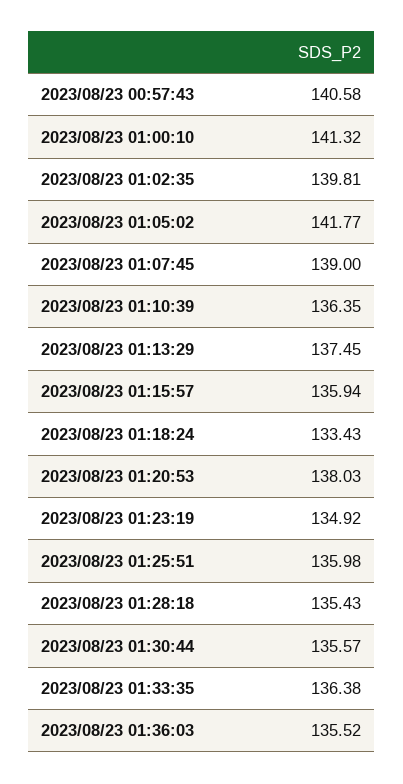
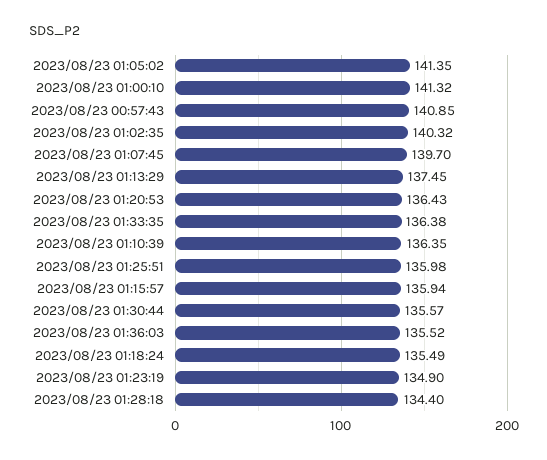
  {
-   "2023/08/23 00:57:43": 140.58,
+   "2023/08/23 00:57:43": 140.85,
    "2023/08/23 01:00:10": 141.32,
-   "2023/08/23 01:02:35": 139.81,
+   "2023/08/23 01:02:35": 140.32,
-   "2023/08/23 01:05:02": 141.77,
+   "2023/08/23 01:05:02": 141.35,
-   "2023/08/23 01:07:45": 139,
+   "2023/08/23 01:07:45": 139.7,
    "2023/08/23 01:10:39": 136.35,
    "2023/08/23 01:13:29": 137.45,
    "2023/08/23 01:15:57": 135.94,
-   "2023/08/23 01:18:24": 133.43,
+   "2023/08/23 01:18:24": 135.49,
-   "2023/08/23 01:20:53": 138.03,
+   "2023/08/23 01:20:53": 136.43,
-   "2023/08/23 01:23:19": 134.92,
+   "2023/08/23 01:23:19": 134.9,
    "2023/08/23 01:25:51": 135.98,
-   "2023/08/23 01:28:18": 135.43,
+   "2023/08/23 01:28:18": 134.4,
    "2023/08/23 01:30:44": 135.57,
    "2023/08/23 01:33:35": 136.38,
    "2023/08/23 01:36:03": 135.52
  }

